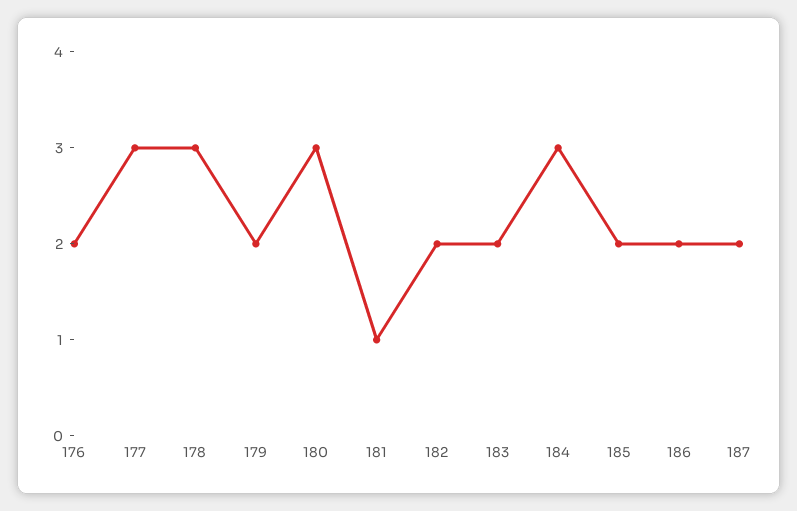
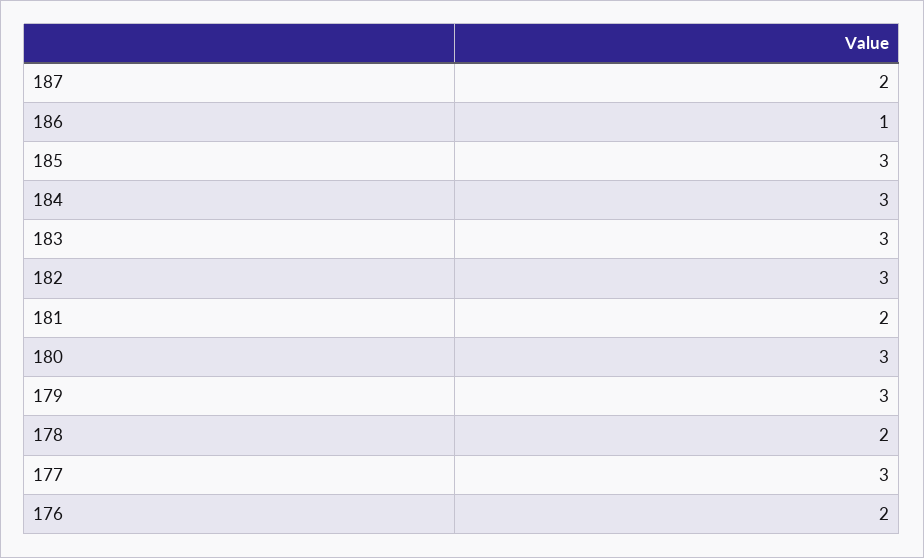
  {
    "176": 2,
    "177": 3,
-   "178": 3,
+   "178": 2,
-   "179": 2,
+   "179": 3,
    "180": 3,
-   "181": 1,
+   "181": 2,
-   "182": 2,
+   "182": 3,
-   "183": 2,
+   "183": 3,
    "184": 3,
-   "185": 2,
+   "185": 3,
-   "186": 2,
+   "186": 1,
    "187": 2
  }

